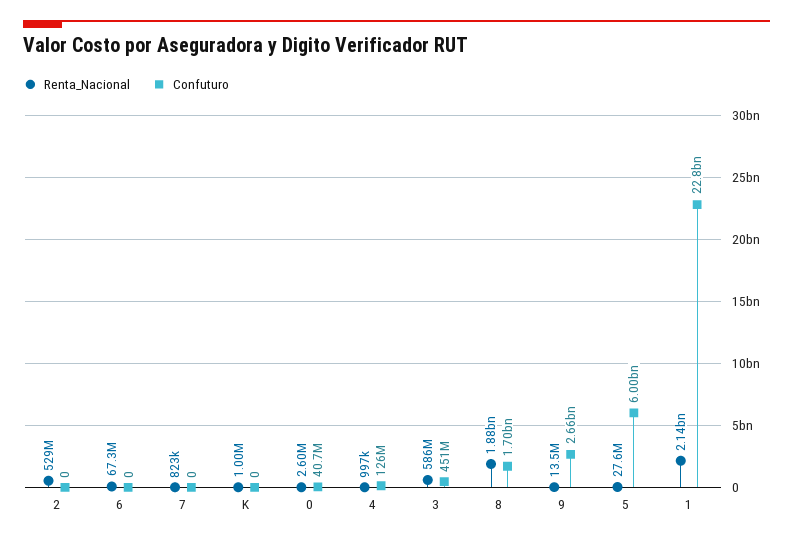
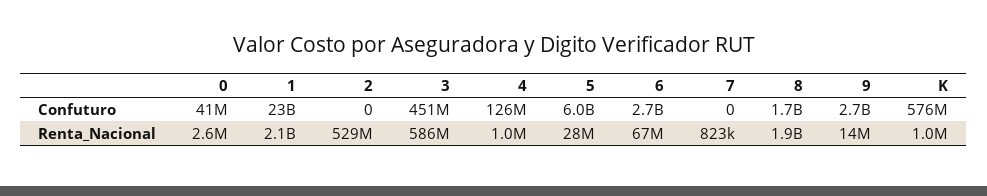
  {
    "Renta_Nacional": {
      "2": 529000000,
      "6": 67300000,
      "7": 823000,
      "K": 1000000,
      "0": 2600000,
      "4": 997000,
      "3": 586000000,
      "8": 1880000000,
      "9": 13500000,
      "5": 27600000,
      "1": 2140000000
    },
    "Confuturo": {
      "2": 0,
-     "6": 0,
+     "6": 2700000000,
      "7": 0,
-     "K": 0,
+     "K": 576000000,
      "0": 40700000,
      "4": 126000000,
      "3": 451000000,
      "8": 1700000000,
      "9": 2660000000,
      "5": 6000000000,
      "1": 22800000000
    }
  }

